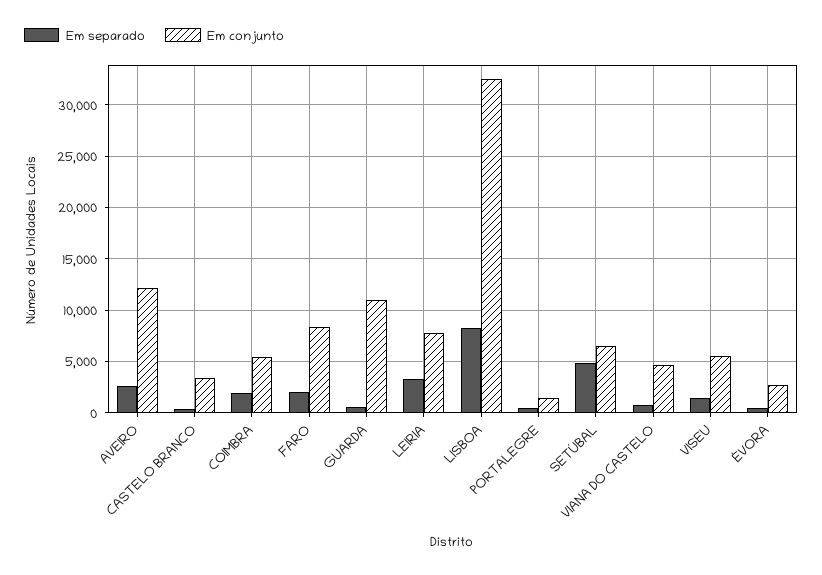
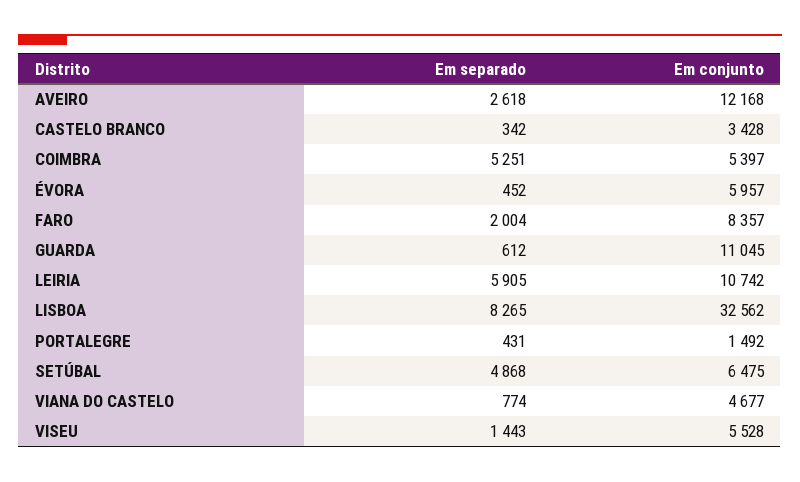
  {
    "Em separado": {
      "AVEIRO": 2618,
      "CASTELO BRANCO": 342,
-     "COIMBRA": 2000,
+     "COIMBRA": 5251,
      "FARO": 2004,
      "GUARDA": 612,
-     "LEIRIA": 3000,
+     "LEIRIA": 5905,
      "LISBOA": 8265,
      "PORTALEGRE": 431,
      "SETÚBAL": 4868,
      "VIANA DO CASTELO": 774,
      "VISEU": 1443,
      "ÉVORA": 452
    },
    "Em conjunto": {
      "AVEIRO": 12168,
      "CASTELO BRANCO": 3428,
      "COIMBRA": 5397,
      "FARO": 8357,
      "GUARDA": 11045,
-     "LEIRIA": 8000,
+     "LEIRIA": 10742,
      "LISBOA": 32562,
      "PORTALEGRE": 1492,
      "SETÚBAL": 6475,
      "VIANA DO CASTELO": 4677,
      "VISEU": 5528,
-     "ÉVORA": 3000
+     "ÉVORA": 5957
    }
  }

